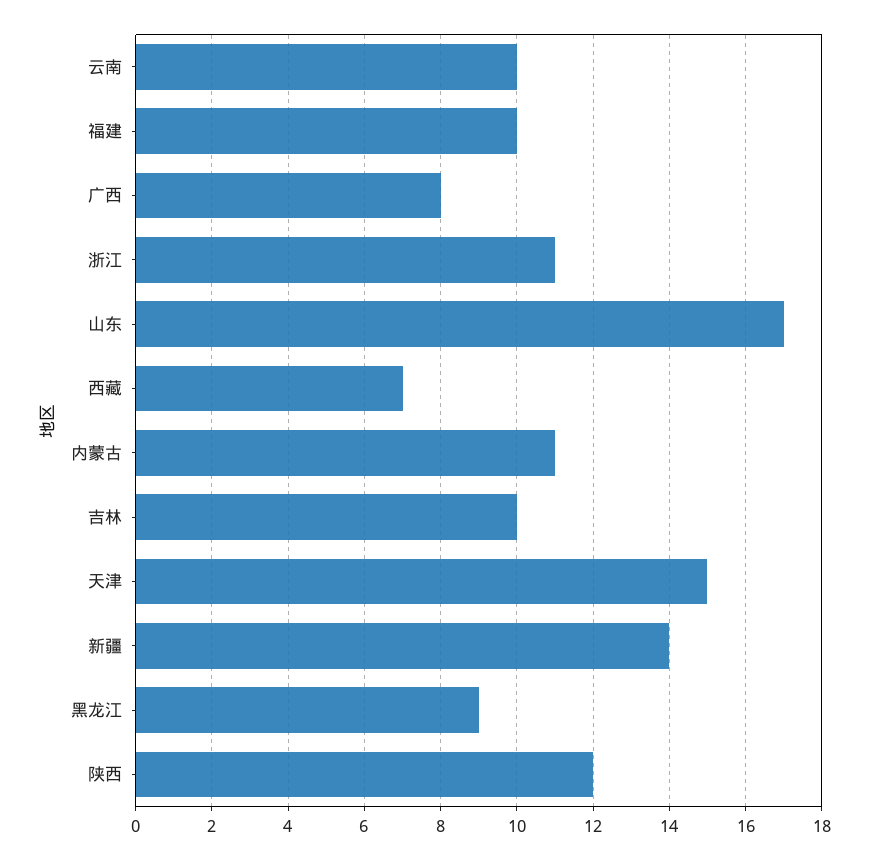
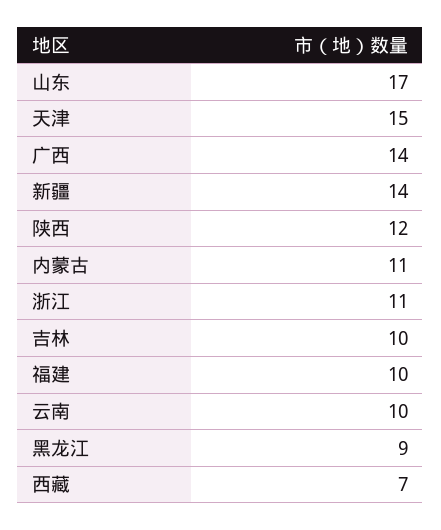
  {
    "云南": 10,
    "福建": 10,
-   "广西": 8,
+   "广西": 14,
    "浙江": 11,
    "山东": 17,
    "西藏": 7,
    "内蒙古": 11,
    "吉林": 10,
    "天津": 15,
    "新疆": 14,
    "黑龙江": 9,
    "陕西": 12
  }

